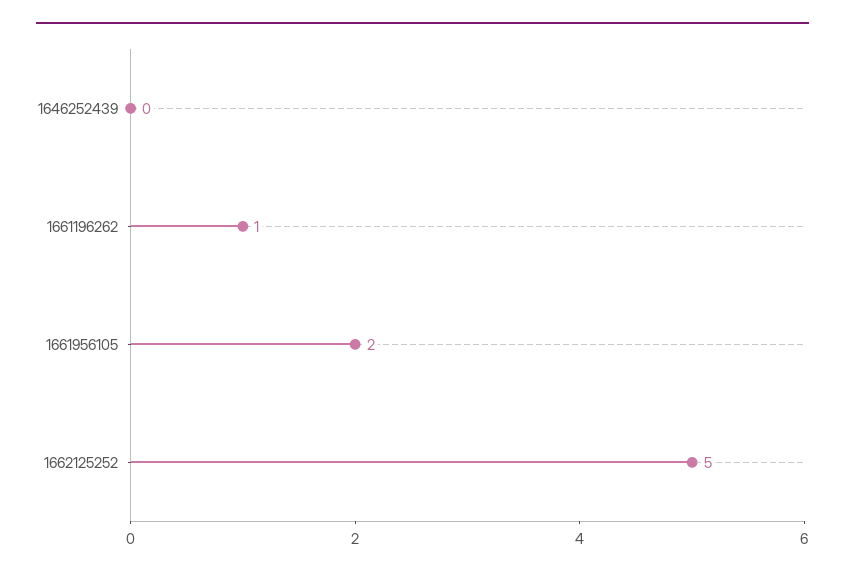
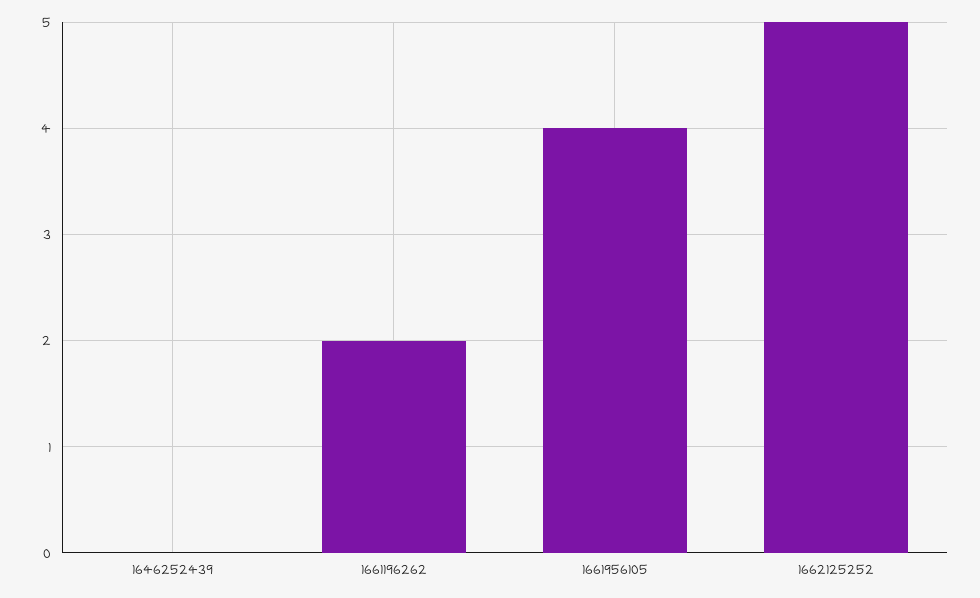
  {
    "1646252439": 0,
-   "1661196262": 1,
+   "1661196262": 2,
-   "1661956105": 2,
+   "1661956105": 4,
    "1662125252": 5
  }

